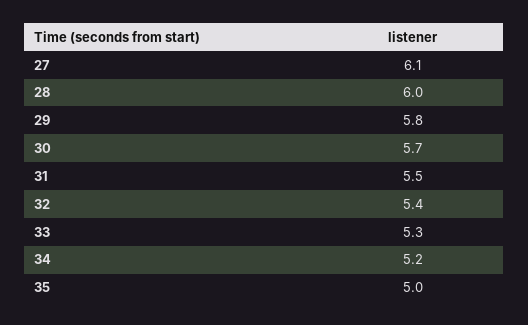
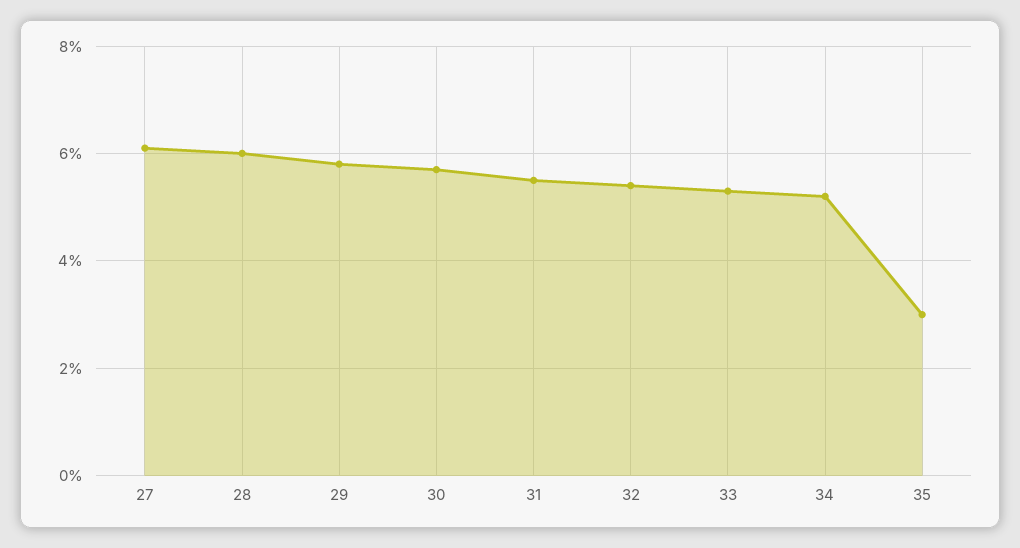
  {
    "27": 6.1,
    "28": 6,
    "29": 5.8,
    "30": 5.7,
    "31": 5.5,
    "32": 5.4,
    "33": 5.3,
    "34": 5.2,
-   "35": 5
+   "35": 3
  }

